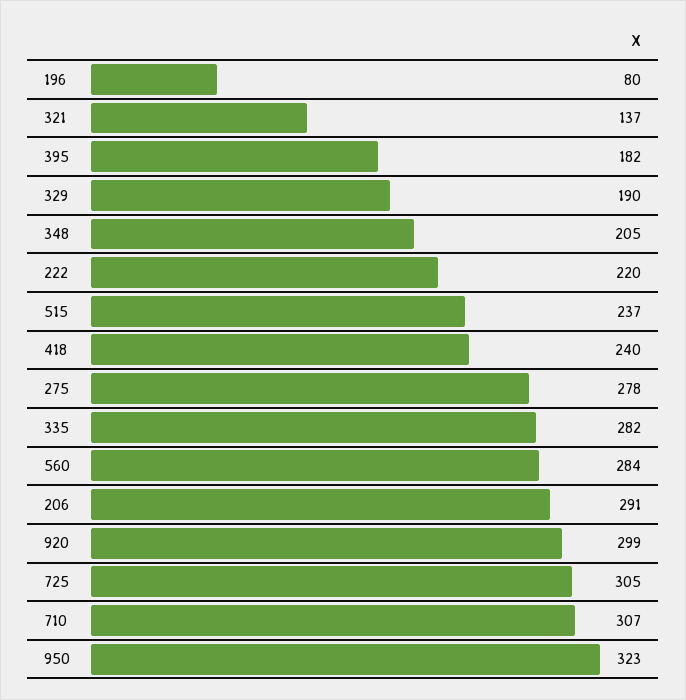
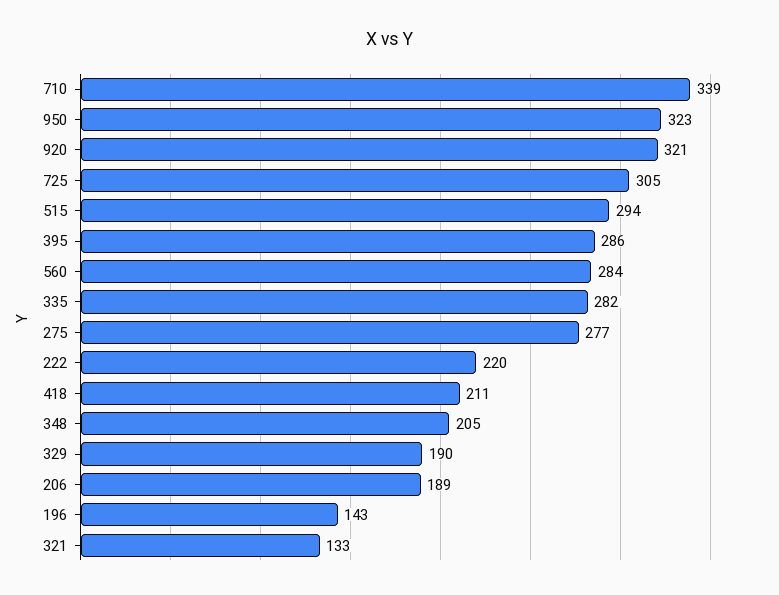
  {
-   "196": 80,
+   "196": 143,
-   "321": 137,
+   "321": 133,
-   "395": 182,
+   "395": 286,
    "329": 190,
    "348": 205,
    "222": 220,
-   "515": 237,
+   "515": 294,
-   "418": 240,
+   "418": 211,
-   "275": 278,
+   "275": 277,
    "335": 282,
    "560": 284,
-   "206": 291,
+   "206": 189,
-   "920": 299,
+   "920": 321,
    "725": 305,
-   "710": 307,
+   "710": 339,
    "950": 323
  }

